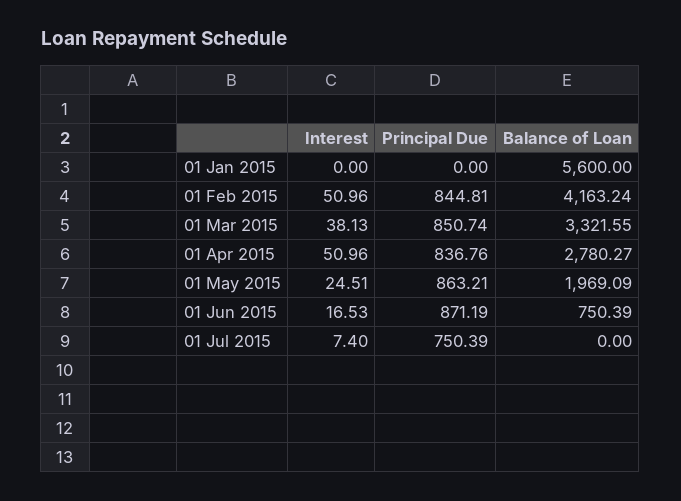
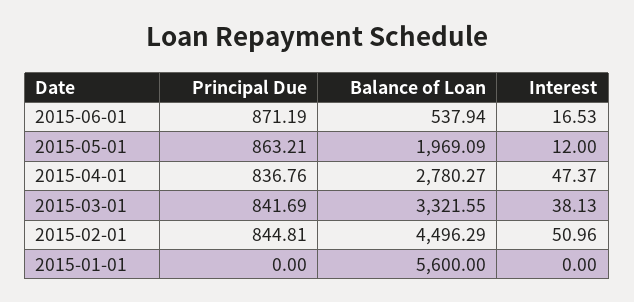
  {
    "Interest": {
      "01 Jan 2015": 0,
      "01 Feb 2015": 50.96,
      "01 Mar 2015": 38.13,
-     "01 Apr 2015": 50.96,
+     "01 Apr 2015": 47.37,
-     "01 May 2015": 24.51,
+     "01 May 2015": 12,
-     "01 Jun 2015": 16.53,
+     "01 Jun 2015": 16.53
-     "01 Jul 2015": 7.4
    },
    "Principal Due": {
      "01 Jan 2015": 0,
      "01 Feb 2015": 844.81,
-     "01 Mar 2015": 850.74,
+     "01 Mar 2015": 841.69,
      "01 Apr 2015": 836.76,
      "01 May 2015": 863.21,
-     "01 Jun 2015": 871.19,
+     "01 Jun 2015": 871.19
-     "01 Jul 2015": 750.39
    },
    "Balance of Loan": {
      "01 Jan 2015": 5600,
-     "01 Feb 2015": 4163.24,
+     "01 Feb 2015": 4496.29,
      "01 Mar 2015": 3321.55,
      "01 Apr 2015": 2780.27,
      "01 May 2015": 1969.09,
-     "01 Jun 2015": 750.39,
+     "01 Jun 2015": 537.94
-     "01 Jul 2015": 0
    }
  }

